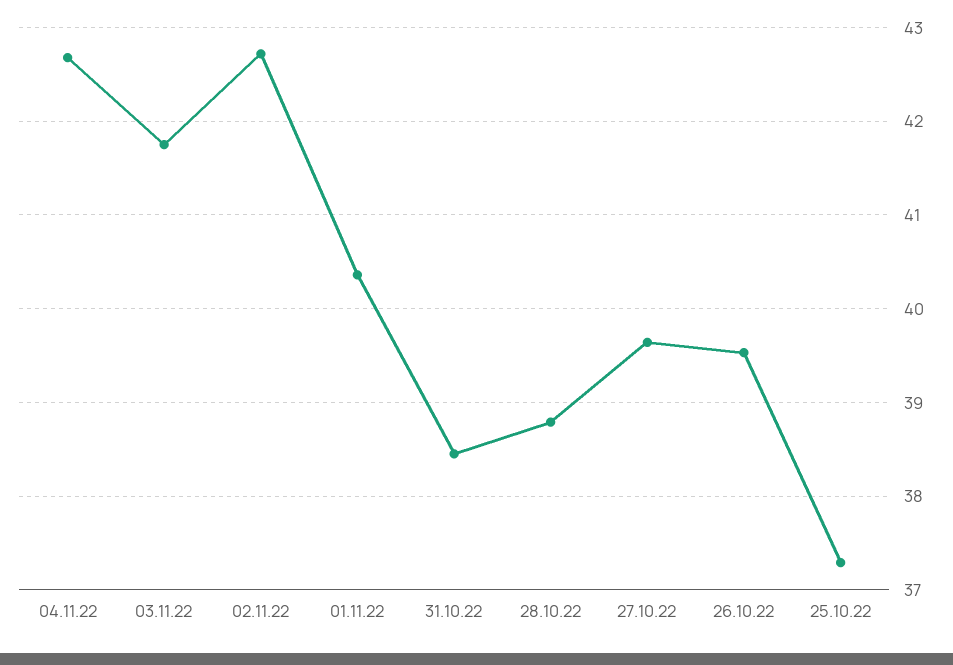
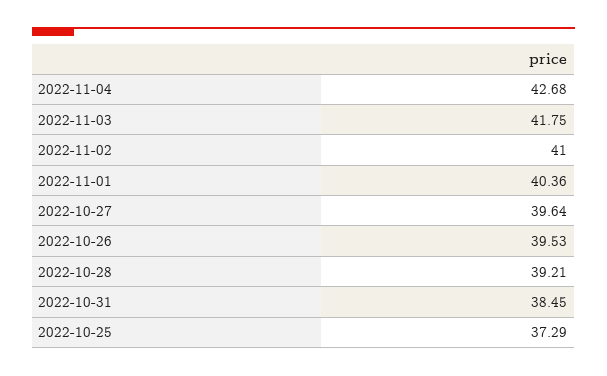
  {
    "04.11.22": 42.68,
    "03.11.22": 41.75,
-   "02.11.22": 42.7,
+   "02.11.22": 41,
    "01.11.22": 40.36,
    "31.10.22": 38.45,
-   "28.10.22": 38.8,
+   "28.10.22": 39.21,
    "27.10.22": 39.64,
    "26.10.22": 39.53,
    "25.10.22": 37.29
  }

